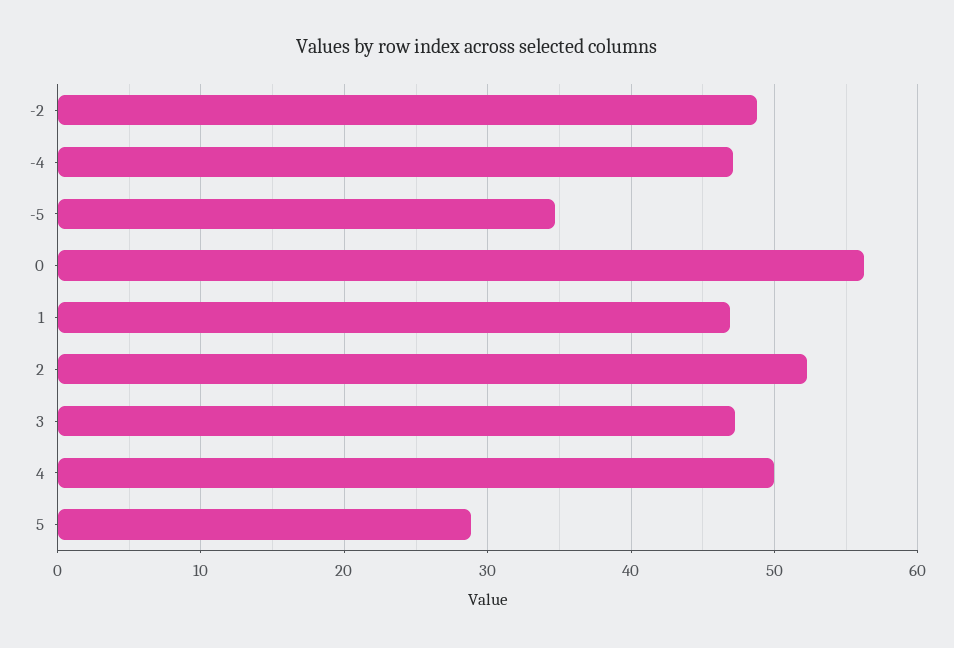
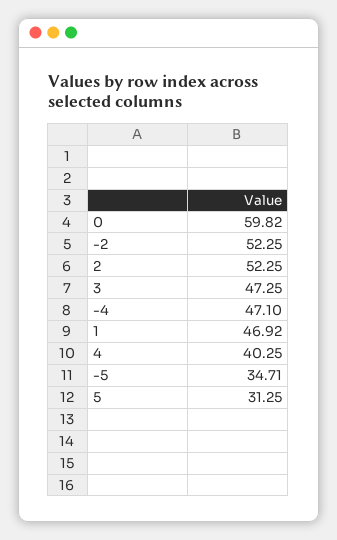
  {
-   "-2": 49,
+   "-2": 52.25,
    "-4": 47.1,
    "-5": 34.71,
-   "0": 56,
+   "0": 59.82,
    "1": 46.92,
    "2": 52.25,
    "3": 47.25,
-   "4": 50,
+   "4": 40.25,
-   "5": 29
+   "5": 31.25
  }

